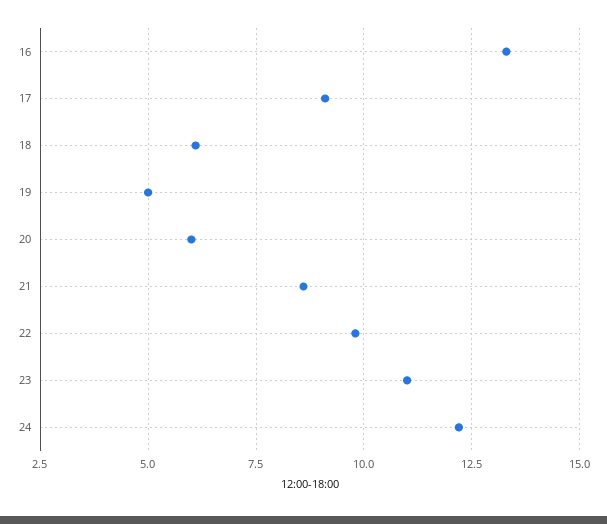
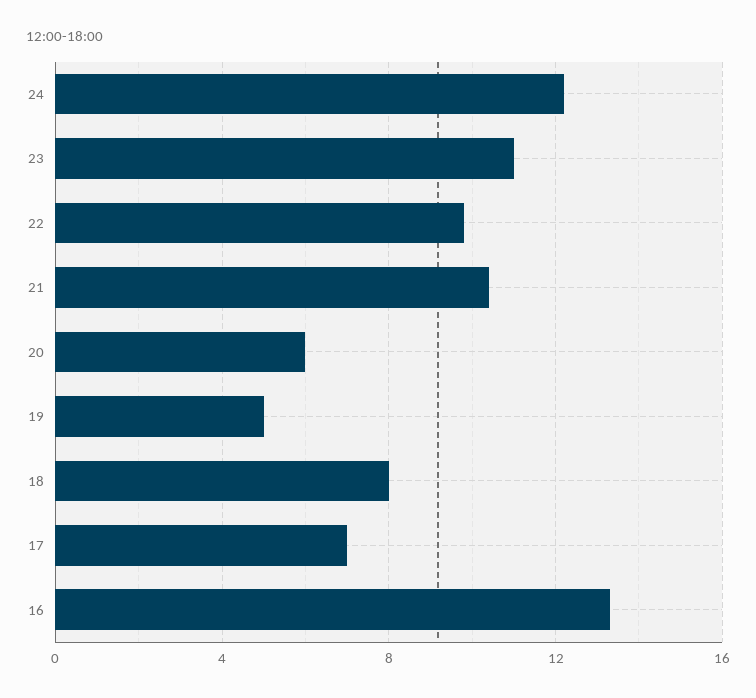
  {
    "16": 13.5,
-   "17": 9,
+   "17": 7,
-   "18": 6,
+   "18": 8,
    "19": 5,
    "20": 6,
-   "21": 8.5,
+   "21": 10.5,
    "22": 10,
    "23": 11,
    "24": 12
  }

